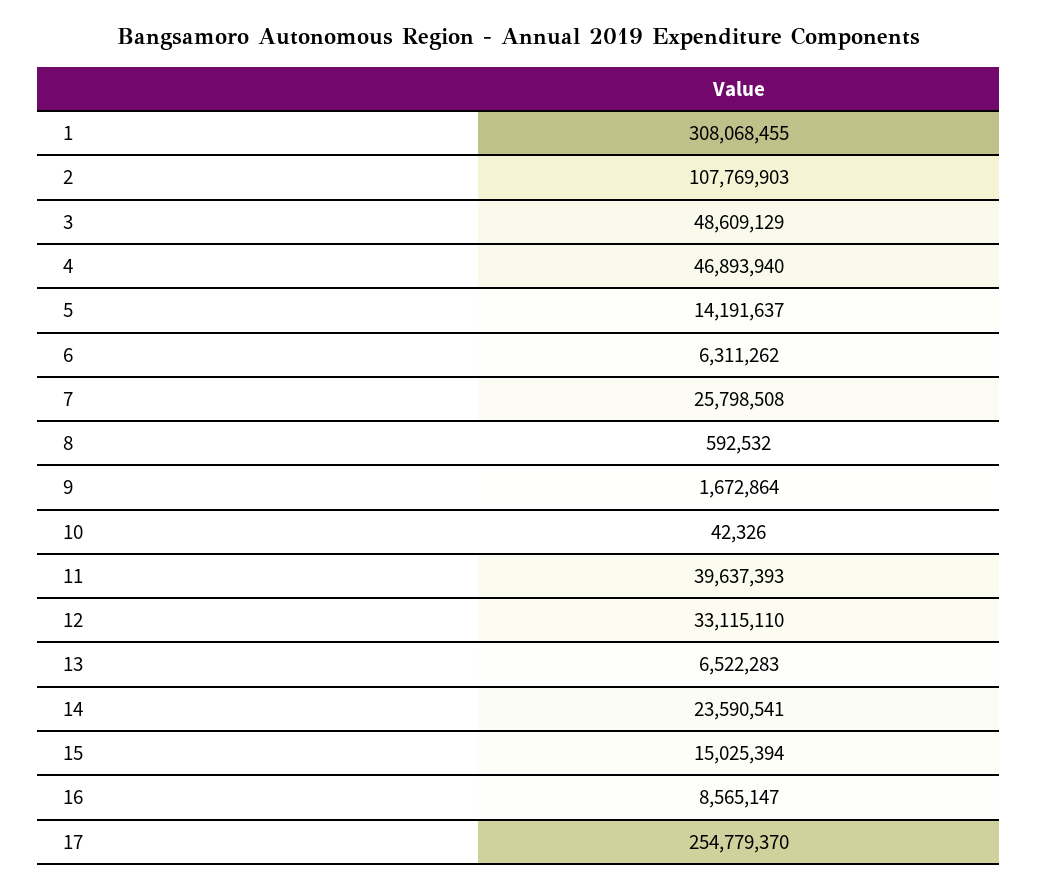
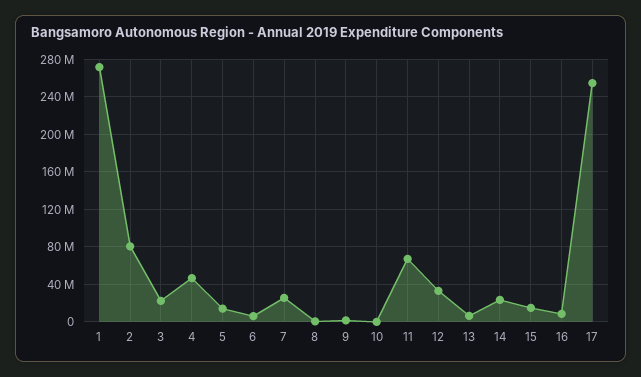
  {
-   "1": 308068455,
+   "1": 270000000,
-   "2": 107769903,
+   "2": 80000000,
-   "3": 48609129,
+   "3": 20000000,
    "4": 46893940,
    "5": 14191637,
    "6": 6311262,
    "7": 25798508,
    "8": 592532,
    "9": 1672864,
    "10": 42326,
-   "11": 39637393,
+   "11": 70000000,
    "12": 33115110,
    "13": 6522283,
    "14": 23590541,
    "15": 15025394,
    "16": 8565147,
    "17": 254779370
  }

